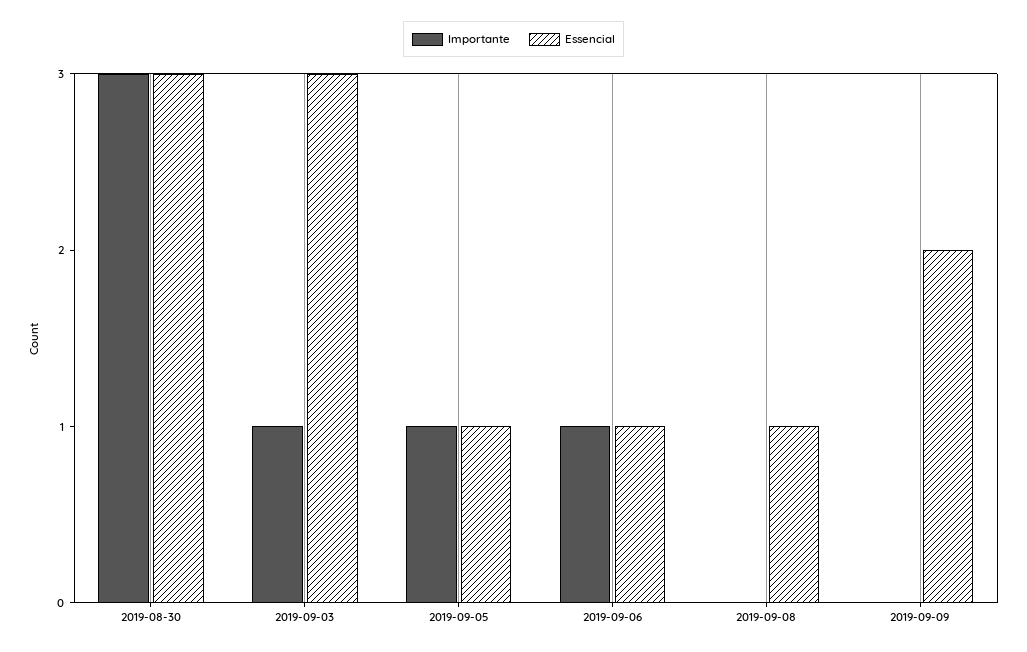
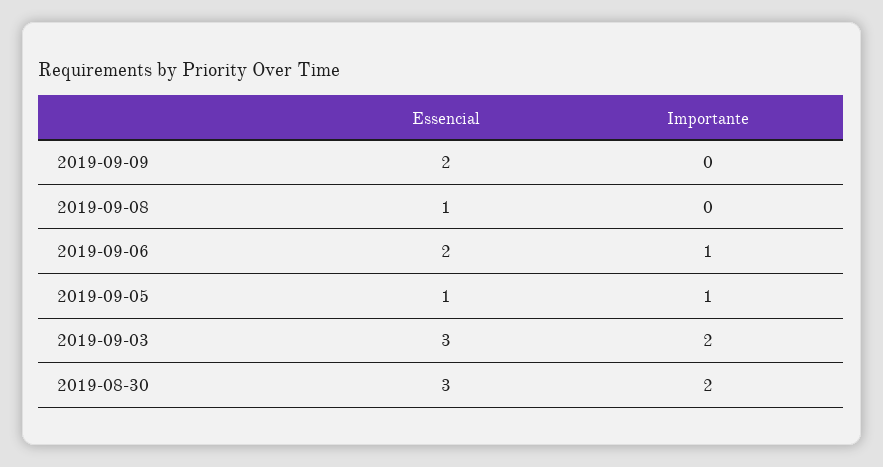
  {
    "Importante": {
-     "2019-08-30": 3,
+     "2019-08-30": 2,
-     "2019-09-03": 1,
+     "2019-09-03": 2,
      "2019-09-05": 1,
      "2019-09-06": 1,
      "2019-09-08": 0,
      "2019-09-09": 0
    },
    "Essencial": {
      "2019-08-30": 3,
      "2019-09-03": 3,
      "2019-09-05": 1,
-     "2019-09-06": 1,
+     "2019-09-06": 2,
      "2019-09-08": 1,
      "2019-09-09": 2
    }
  }

